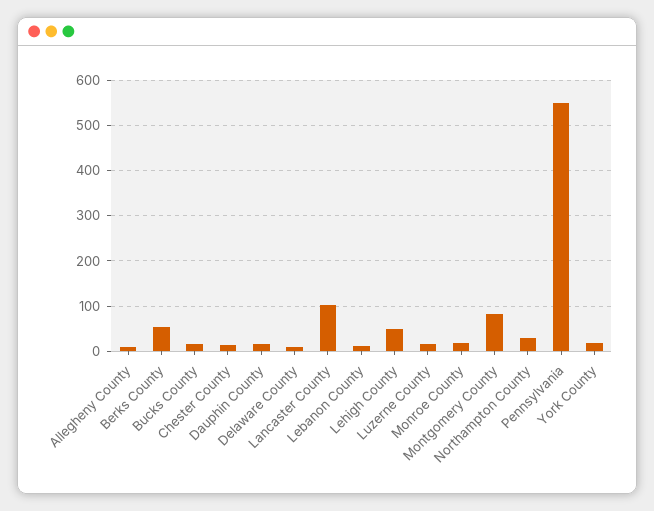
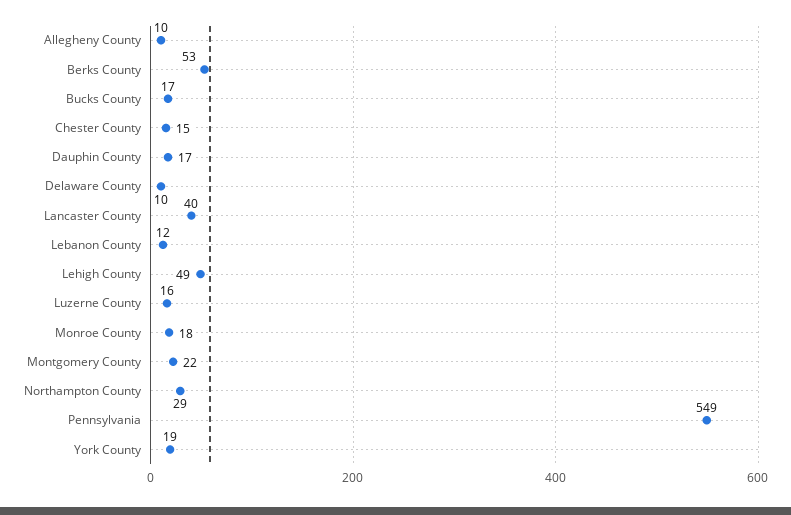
  {
    "Allegheny County": 10,
    "Berks County": 53,
    "Bucks County": 17,
    "Chester County": 15,
    "Dauphin County": 17,
    "Delaware County": 10,
-   "Lancaster County": 100,
+   "Lancaster County": 40,
    "Lebanon County": 12,
    "Lehigh County": 49,
    "Luzerne County": 16,
    "Monroe County": 18,
-   "Montgomery County": 80,
+   "Montgomery County": 22,
    "Northampton County": 29,
    "Pennsylvania": 549,
    "York County": 19
  }

